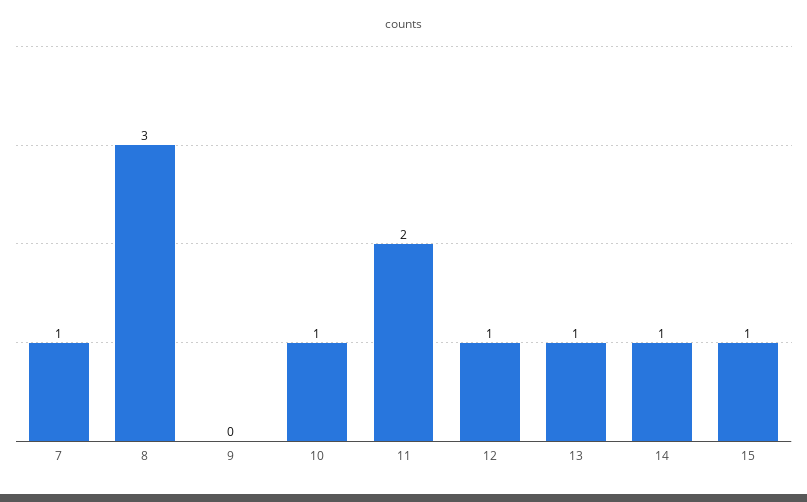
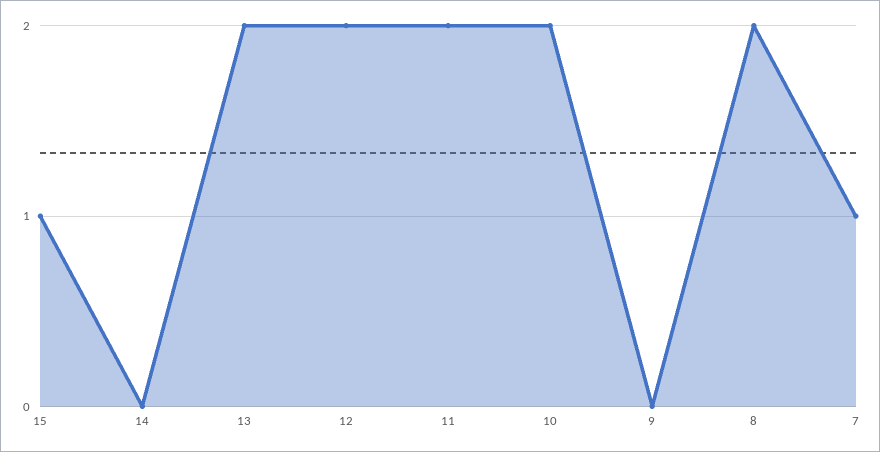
  {
    "7": 1,
-   "8": 3,
+   "8": 2,
    "9": 0,
-   "10": 1,
+   "10": 2,
    "11": 2,
-   "12": 1,
+   "12": 2,
-   "13": 1,
+   "13": 2,
-   "14": 1,
+   "14": 0,
    "15": 1
  }

